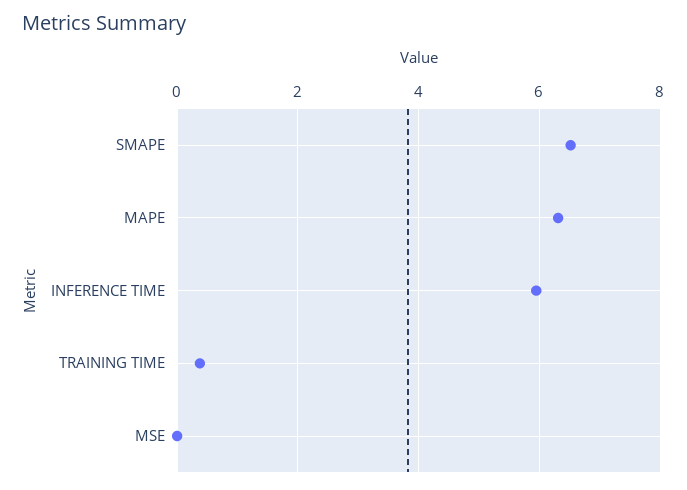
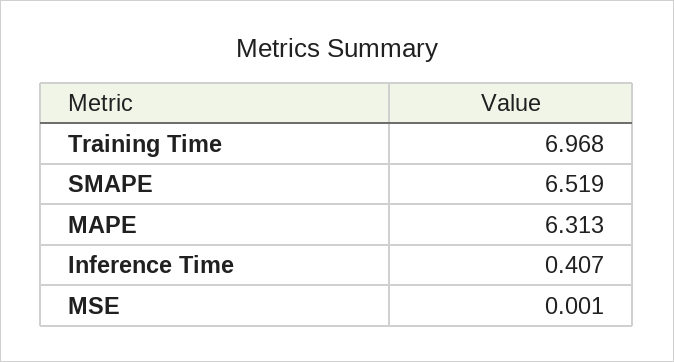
  {
    "SMAPE": 6.519,
    "MAPE": 6.313,
-   "INFERENCE TIME": 6,
+   "INFERENCE TIME": 0.407,
-   "TRAINING TIME": 0.4,
+   "TRAINING TIME": 6.968,
    "MSE": 0.001
  }

